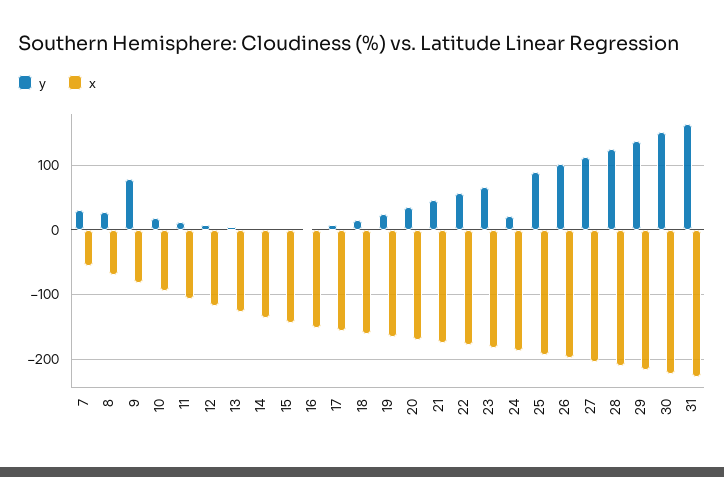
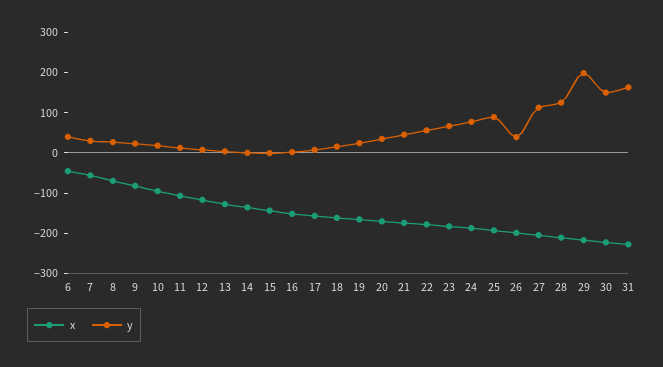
  {
    "y": {
      "7": 30,
      "8": 30,
-     "9": 80,
+     "9": 20,
      "10": 20,
      "11": 10,
      "12": 10,
      "13": 0,
      "14": 0,
      "15": 0,
      "16": 0,
      "17": 10,
      "18": 20,
      "19": 20,
      "20": 30,
      "21": 50,
      "22": 60,
      "23": 70,
-     "24": 20,
+     "24": 80,
      "25": 90,
-     "26": 100,
+     "26": 40,
      "27": 110,
      "28": 130,
-     "29": 140,
+     "29": 200,
      "30": 150,
-     "31": 160
+     "31": 160,
+     "6": 40
    },
    "x": {
      "7": -60,
      "8": -70,
      "9": -80,
      "10": -90,
      "11": -110,
      "12": -120,
      "13": -130,
      "14": -140,
      "15": -140,
      "16": -150,
      "17": -160,
      "18": -160,
      "19": -170,
      "20": -170,
      "21": -170,
      "22": -180,
      "23": -180,
      "24": -190,
      "25": -190,
      "26": -200,
      "27": -200,
      "28": -210,
      "29": -220,
      "30": -220,
-     "31": -230
+     "31": -230,
+     "6": -40
    }
  }

